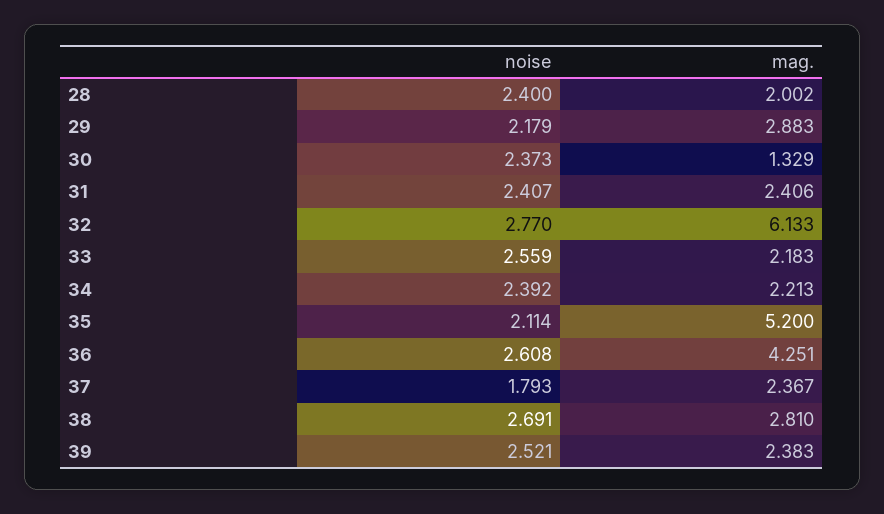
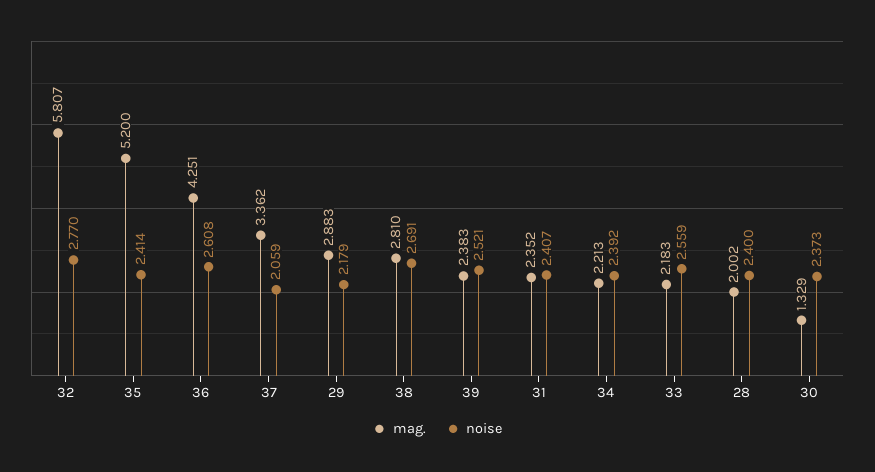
  {
    "noise": {
      "28": 2.4,
      "29": 2.179,
      "30": 2.373,
      "31": 2.407,
      "32": 2.77,
      "33": 2.559,
      "34": 2.392,
-     "35": 2.114,
+     "35": 2.414,
      "36": 2.608,
-     "37": 1.793,
+     "37": 2.059,
      "38": 2.691,
      "39": 2.521
    },
    "mag.": {
      "28": 2.002,
      "29": 2.883,
      "30": 1.329,
-     "31": 2.406,
+     "31": 2.352,
-     "32": 6.133,
+     "32": 5.807,
      "33": 2.183,
      "34": 2.213,
      "35": 5.2,
      "36": 4.251,
-     "37": 2.367,
+     "37": 3.362,
      "38": 2.81,
      "39": 2.383
    }
  }

